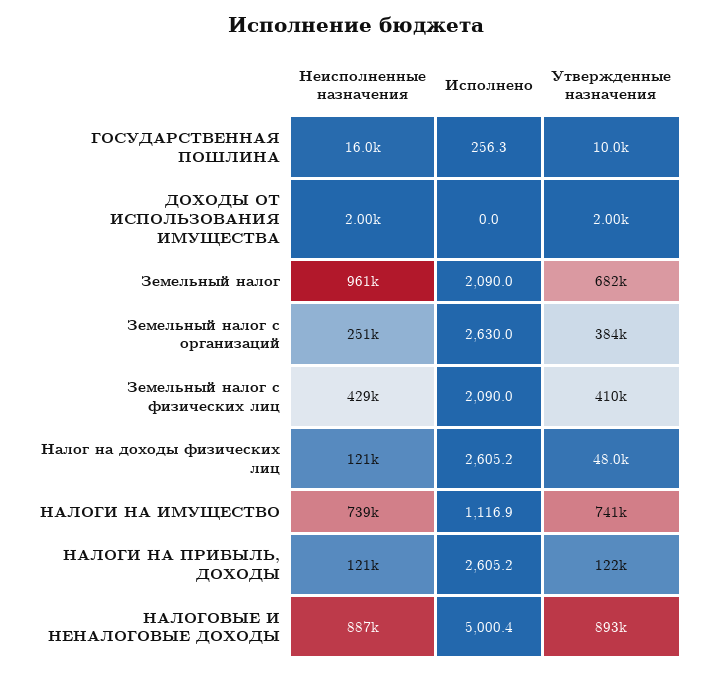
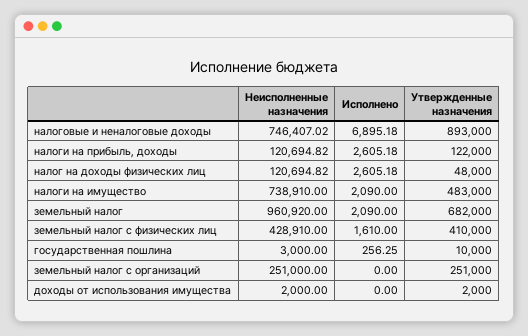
  {
    "Неисполненные назначения": {
-     "ГОСУДАРСТВЕННАЯ ПОШЛИНА": 16000,
+     "ГОСУДАРСТВЕННАЯ ПОШЛИНА": 3000,
      "ДОХОДЫ ОТ ИСПОЛЬЗОВАНИЯ ИМУЩЕСТВА": 2000,
      "Земельный налог": 960920,
      "Земельный налог с организаций": 251000,
      "Земельный налог с физических лиц": 428910,
      "Налог на доходы физических лиц": 120694.82,
      "НАЛОГИ НА ИМУЩЕСТВО": 738910,
      "НАЛОГИ НА ПРИБЫЛЬ, ДОХОДЫ": 120694.82,
-     "НАЛОГОВЫЕ И НЕНАЛОГОВЫЕ ДОХОДЫ": 887000
+     "НАЛОГОВЫЕ И НЕНАЛОГОВЫЕ ДОХОДЫ": 746407.02
    },
    "Исполнено": {
      "ГОСУДАРСТВЕННАЯ ПОШЛИНА": 256.25,
      "ДОХОДЫ ОТ ИСПОЛЬЗОВАНИЯ ИМУЩЕСТВА": 0,
      "Земельный налог": 2090,
-     "Земельный налог с организаций": 2630,
+     "Земельный налог с организаций": 0,
-     "Земельный налог с физических лиц": 2090,
+     "Земельный налог с физических лиц": 1610,
      "Налог на доходы физических лиц": 2605.18,
-     "НАЛОГИ НА ИМУЩЕСТВО": 1116.9,
+     "НАЛОГИ НА ИМУЩЕСТВО": 2090,
      "НАЛОГИ НА ПРИБЫЛЬ, ДОХОДЫ": 2605.18,
-     "НАЛОГОВЫЕ И НЕНАЛОГОВЫЕ ДОХОДЫ": 5000.4
+     "НАЛОГОВЫЕ И НЕНАЛОГОВЫЕ ДОХОДЫ": 6895.18
    },
    "Утвержденные назначения": {
      "ГОСУДАРСТВЕННАЯ ПОШЛИНА": 10000,
      "ДОХОДЫ ОТ ИСПОЛЬЗОВАНИЯ ИМУЩЕСТВА": 2000,
      "Земельный налог": 682000,
-     "Земельный налог с организаций": 384000,
+     "Земельный налог с организаций": 251000,
      "Земельный налог с физических лиц": 410000,
      "Налог на доходы физических лиц": 48000,
-     "НАЛОГИ НА ИМУЩЕСТВО": 741000,
+     "НАЛОГИ НА ИМУЩЕСТВО": 483000,
      "НАЛОГИ НА ПРИБЫЛЬ, ДОХОДЫ": 122000,
      "НАЛОГОВЫЕ И НЕНАЛОГОВЫЕ ДОХОДЫ": 893000
    }
  }

